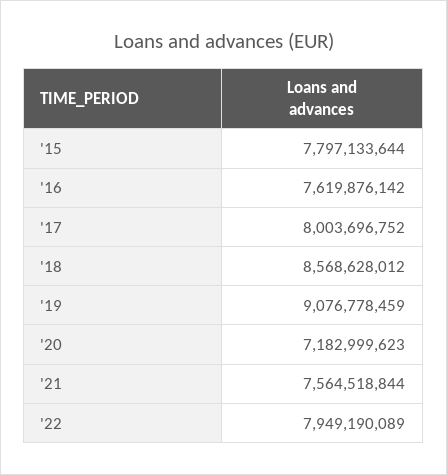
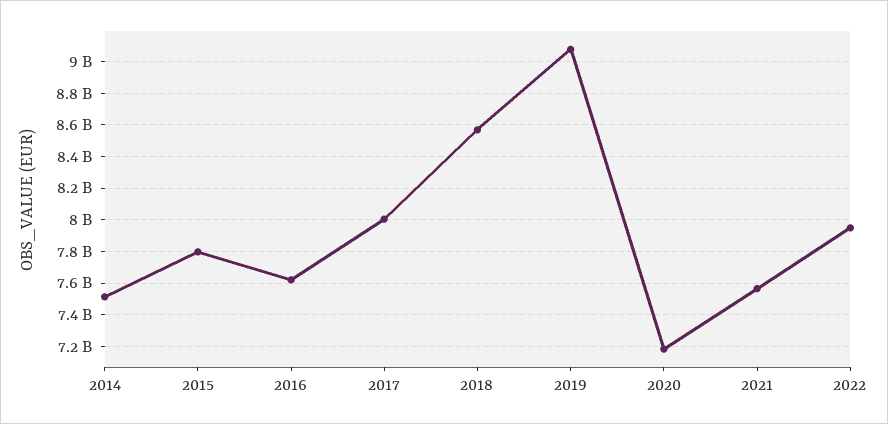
  {
    "'15": 7797133644,
    "'16": 7619876142,
    "'17": 8003696752,
    "'18": 8568628012,
    "'19": 9076778459,
    "'20": 7182999623,
    "'21": 7564518844,
-   "'22": 7949190089
+   "'22": 7949190089,
+   "2014": 7500000000
  }

